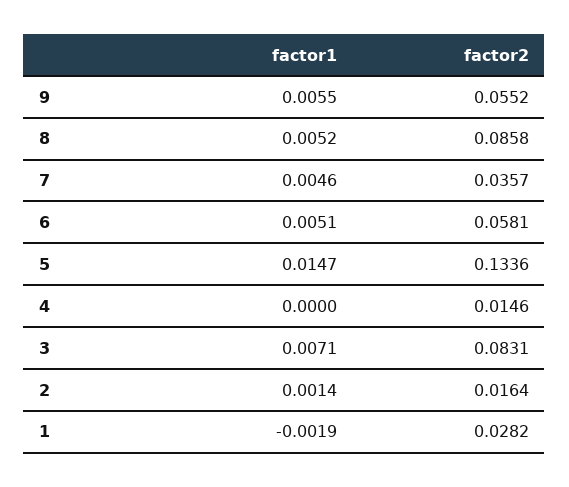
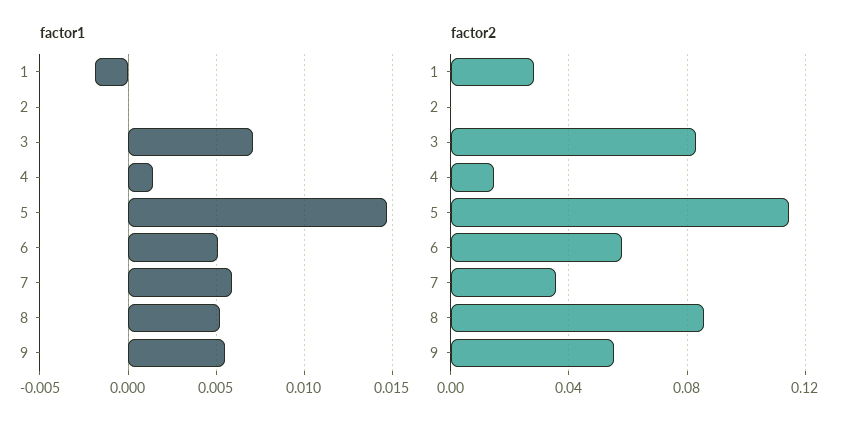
  {
    "factor1": {
      "9": 0.0055,
      "8": 0.0052,
-     "7": 0.0046,
+     "7": 0.006,
      "6": 0.0051,
      "5": 0.0147,
-     "4": 0,
+     "4": 0.0015,
      "3": 0.0071,
-     "2": 0.0014,
+     "2": 0,
      "1": -0.0019
    },
    "factor2": {
      "9": 0.0552,
      "8": 0.0858,
      "7": 0.0357,
      "6": 0.0581,
-     "5": 0.1336,
+     "5": 0.115,
      "4": 0.0146,
      "3": 0.0831,
-     "2": 0.0164,
+     "2": 0,
      "1": 0.0282
    }
  }

